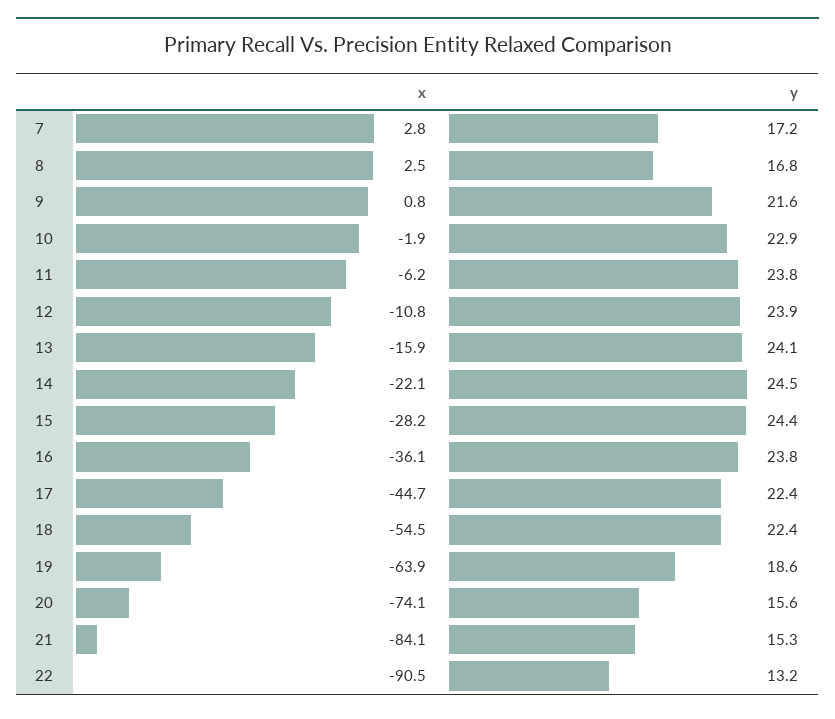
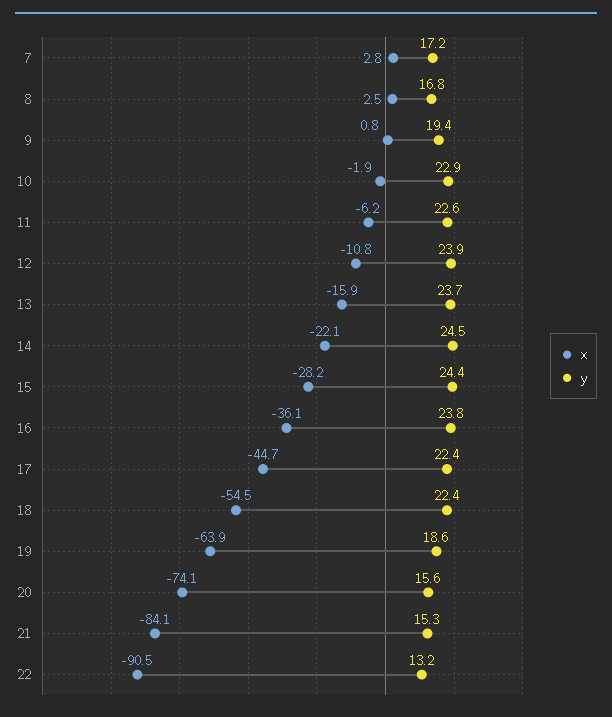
  {
    "x": {
      "7": 2.8,
      "8": 2.5,
      "9": 0.8,
      "10": -1.9,
      "11": -6.2,
      "12": -10.8,
      "13": -15.9,
      "14": -22.1,
      "15": -28.2,
      "16": -36.1,
      "17": -44.7,
      "18": -54.5,
      "19": -63.9,
      "20": -74.1,
      "21": -84.1,
      "22": -90.5
    },
    "y": {
      "7": 17.2,
      "8": 16.8,
-     "9": 21.6,
+     "9": 19.4,
      "10": 22.9,
-     "11": 23.8,
+     "11": 22.6,
      "12": 23.9,
-     "13": 24.1,
+     "13": 23.7,
      "14": 24.5,
      "15": 24.4,
      "16": 23.8,
      "17": 22.4,
      "18": 22.4,
      "19": 18.6,
      "20": 15.6,
      "21": 15.3,
      "22": 13.2
    }
  }

